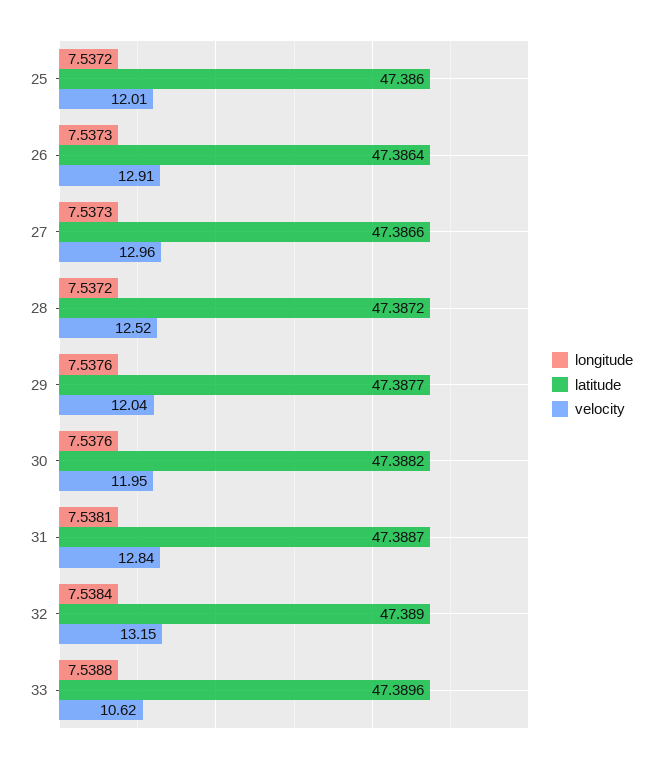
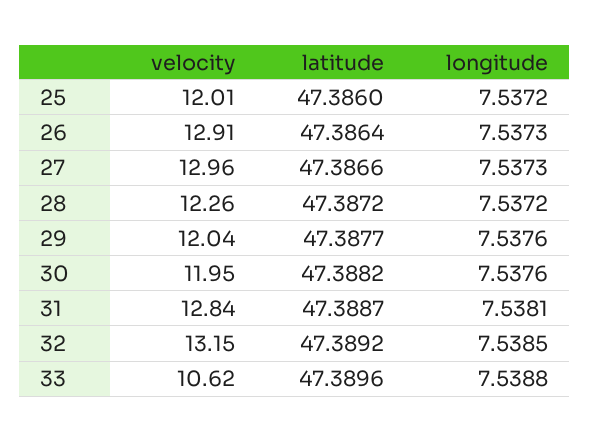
  {
    "longitude": {
      "25": 7.5372,
      "26": 7.5373,
      "27": 7.5373,
      "28": 7.5372,
      "29": 7.5376,
      "30": 7.5376,
      "31": 7.5381,
-     "32": 7.5384,
+     "32": 7.5385,
      "33": 7.5388
    },
    "latitude": {
      "25": 47.386,
      "26": 47.3864,
      "27": 47.3866,
      "28": 47.3872,
      "29": 47.3877,
      "30": 47.3882,
      "31": 47.3887,
-     "32": 47.389,
+     "32": 47.3892,
      "33": 47.3896
    },
    "velocity": {
      "25": 12.01,
      "26": 12.91,
      "27": 12.96,
-     "28": 12.52,
+     "28": 12.26,
      "29": 12.04,
      "30": 11.95,
      "31": 12.84,
      "32": 13.15,
      "33": 10.62
    }
  }

